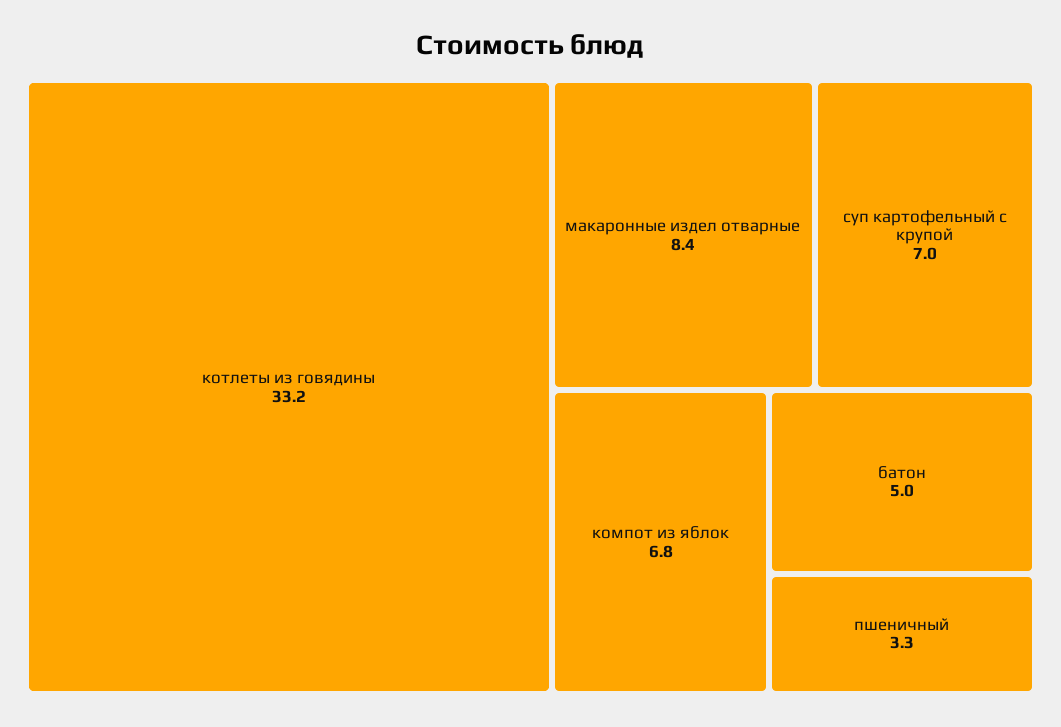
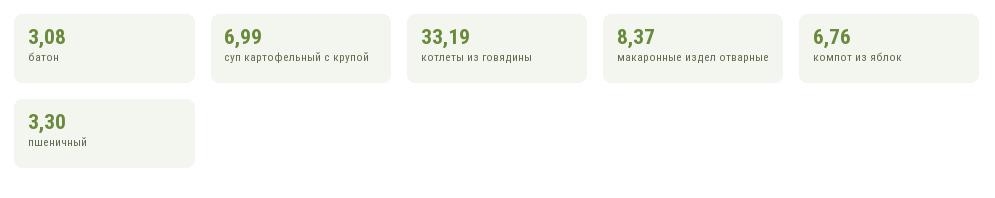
  {
    "котлеты из говядины": 33.19,
    "макаронные издел отварные": 8.37,
    "суп картофельный с крупой": 6.99,
    "компот из яблок": 6.76,
-   "батон": 5,
+   "батон": 3.08,
    "пшеничный": 3.3
  }

